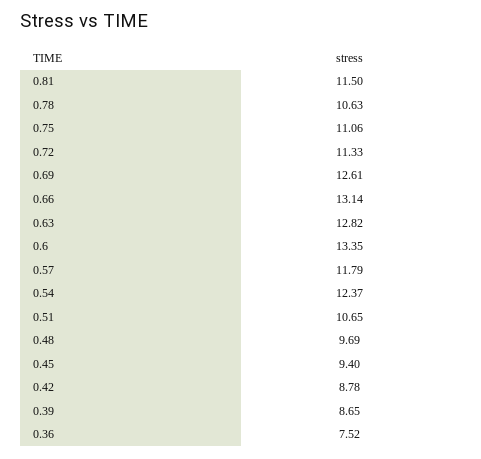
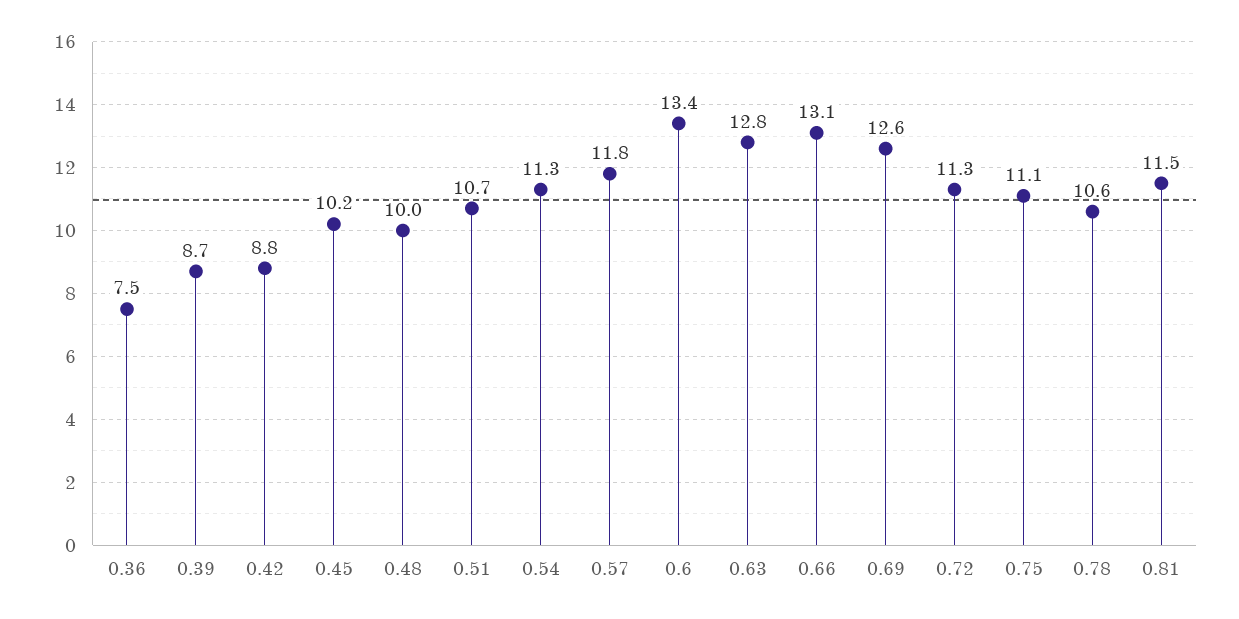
  {
    "0.81": 11.5,
    "0.78": 10.63,
    "0.75": 11.06,
    "0.72": 11.33,
    "0.69": 12.61,
    "0.66": 13.14,
    "0.63": 12.82,
    "0.6": 13.35,
    "0.57": 11.79,
-   "0.54": 12.37,
+   "0.54": 11.3,
    "0.51": 10.65,
-   "0.48": 9.69,
+   "0.48": 10,
-   "0.45": 9.4,
+   "0.45": 10.2,
    "0.42": 8.78,
    "0.39": 8.65,
    "0.36": 7.52
  }

